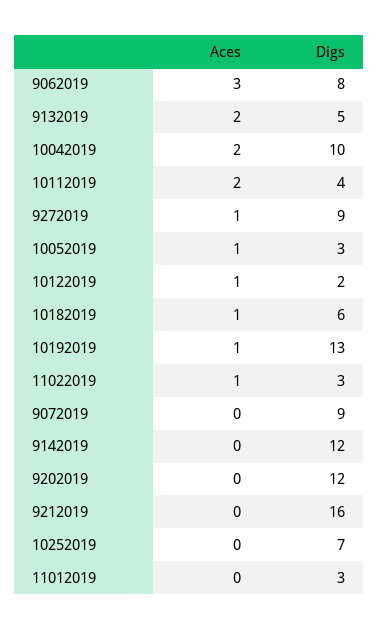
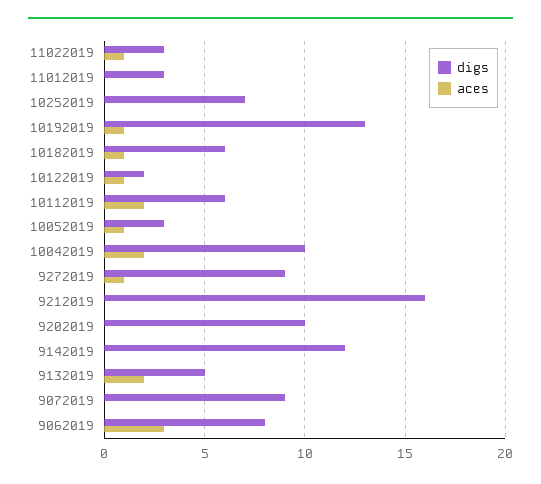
  {
    "Aces": {
      "9062019": 3,
      "9132019": 2,
      "10042019": 2,
      "10112019": 2,
      "9272019": 1,
      "10052019": 1,
      "10122019": 1,
      "10182019": 1,
      "10192019": 1,
      "11022019": 1,
      "9072019": 0,
      "9142019": 0,
      "9202019": 0,
      "9212019": 0,
      "10252019": 0,
      "11012019": 0
    },
    "Digs": {
      "9062019": 8,
      "9132019": 5,
      "10042019": 10,
-     "10112019": 4,
+     "10112019": 6,
      "9272019": 9,
      "10052019": 3,
      "10122019": 2,
      "10182019": 6,
      "10192019": 13,
      "11022019": 3,
      "9072019": 9,
      "9142019": 12,
-     "9202019": 12,
+     "9202019": 10,
      "9212019": 16,
      "10252019": 7,
      "11012019": 3
    }
  }

